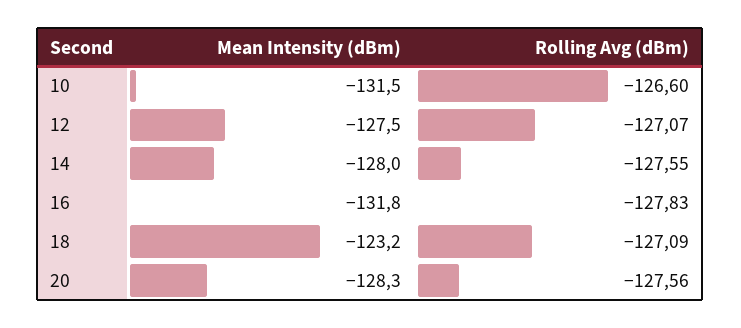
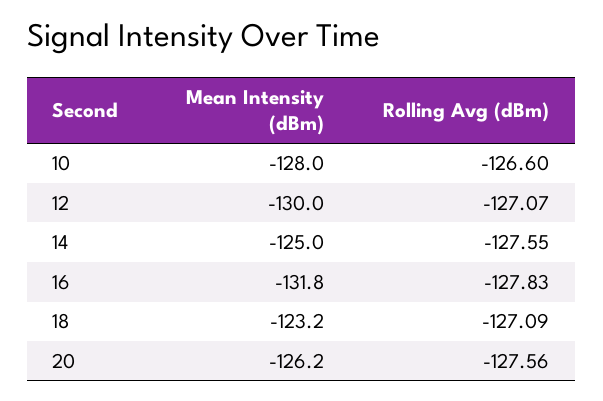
  {
    "Mean Intensity (dBm)": {
-     "10": -131.5,
+     "10": -128,
-     "12": -127.5,
+     "12": -130,
-     "14": -128,
+     "14": -125,
      "16": -131.8,
      "18": -123.2,
-     "20": -128.3
+     "20": -126.2
    },
    "Rolling Avg (dBm)": {
      "10": -126.6,
      "12": -127.07,
      "14": -127.55,
      "16": -127.83,
      "18": -127.09,
      "20": -127.56
    }
  }

